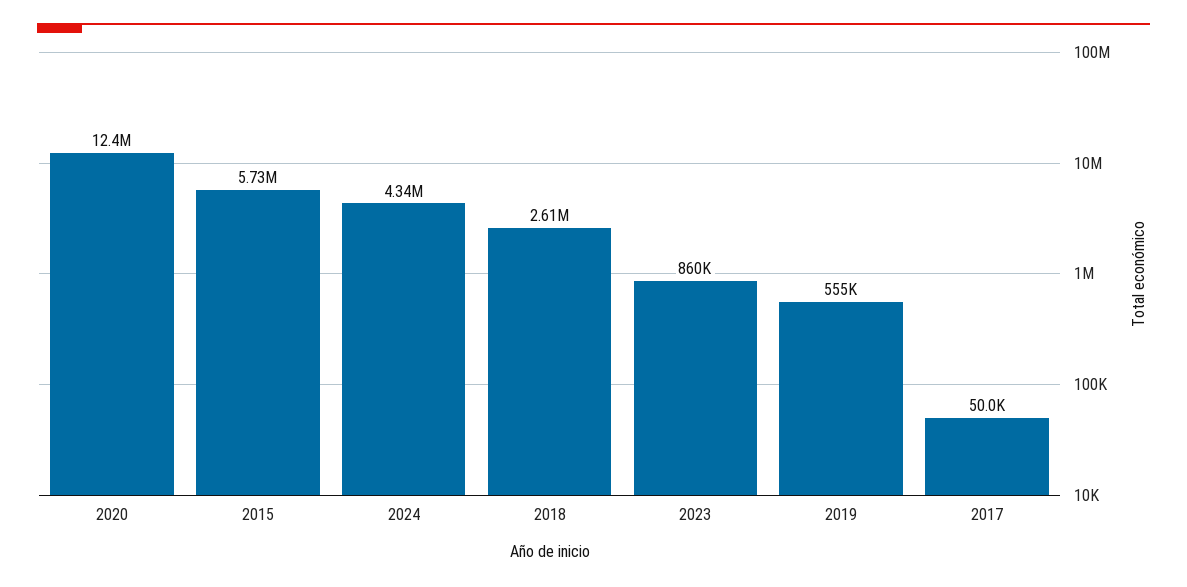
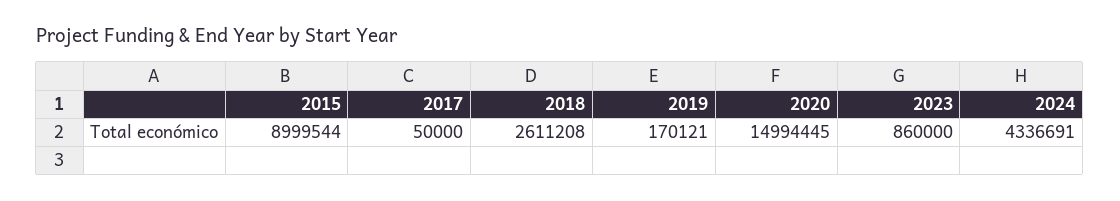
  {
-   "2020": 12400000,
+   "2020": 14994445,
-   "2015": 5730000,
+   "2015": 8999544,
    "2024": 4336691,
    "2018": 2611208,
    "2023": 860000,
-   "2019": 555000,
+   "2019": 170121,
    "2017": 50000
  }

